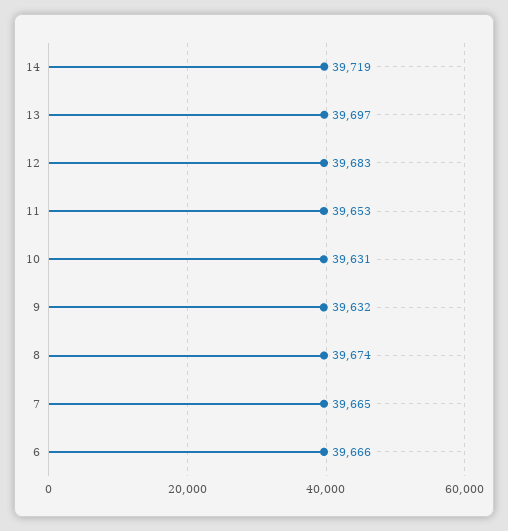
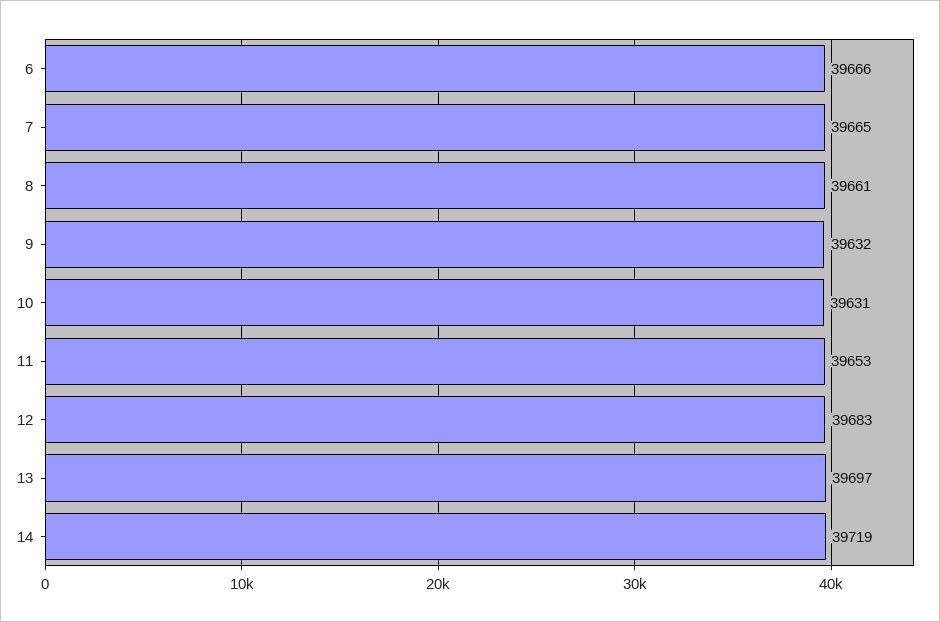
  {
    "14": 39719,
    "13": 39697,
    "12": 39683,
    "11": 39653,
    "10": 39631,
    "9": 39632,
-   "8": 39674,
+   "8": 39661,
    "7": 39665,
    "6": 39666
  }

